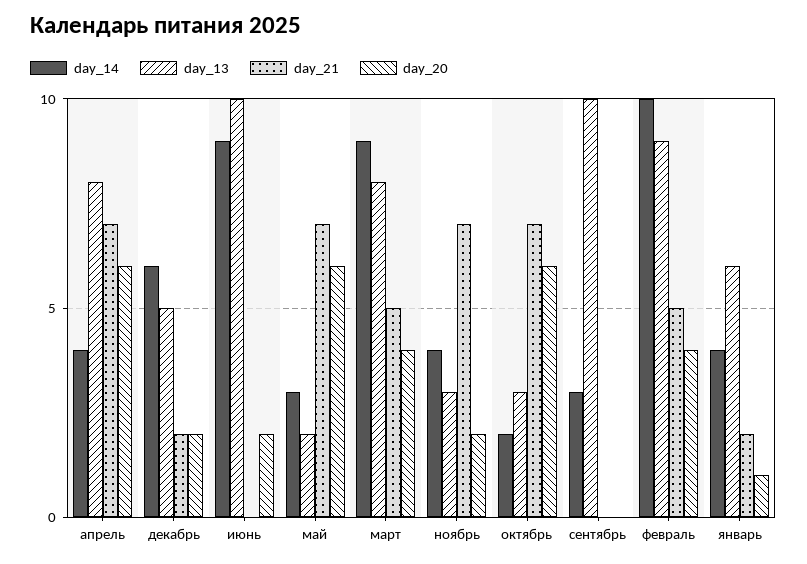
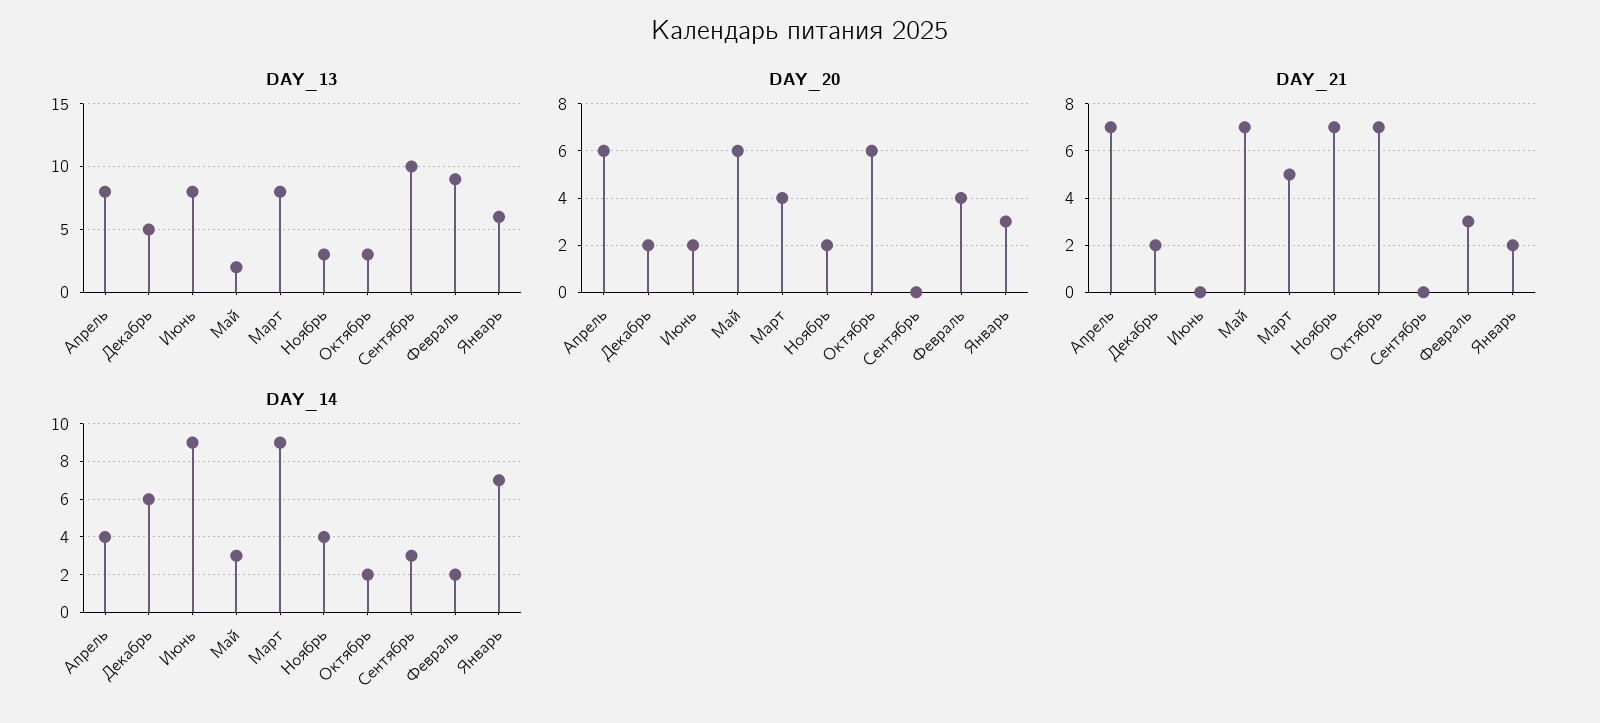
  {
    "day_14": {
      "апрель": 4,
      "декабрь": 6,
      "июнь": 9,
      "май": 3,
      "март": 9,
      "ноябрь": 4,
      "октябрь": 2,
      "сентябрь": 3,
-     "февраль": 10,
+     "февраль": 2,
-     "январь": 4
+     "январь": 7
    },
    "day_13": {
      "апрель": 8,
      "декабрь": 5,
-     "июнь": 10,
+     "июнь": 8,
      "май": 2,
      "март": 8,
      "ноябрь": 3,
      "октябрь": 3,
      "сентябрь": 10,
      "февраль": 9,
      "январь": 6
    },
    "day_21": {
      "апрель": 7,
      "декабрь": 2,
      "июнь": 0,
      "май": 7,
      "март": 5,
      "ноябрь": 7,
      "октябрь": 7,
      "сентябрь": 0,
-     "февраль": 5,
+     "февраль": 3,
      "январь": 2
    },
    "day_20": {
      "апрель": 6,
      "декабрь": 2,
      "июнь": 2,
      "май": 6,
      "март": 4,
      "ноябрь": 2,
      "октябрь": 6,
      "сентябрь": 0,
      "февраль": 4,
-     "январь": 1
+     "январь": 3
    }
  }

